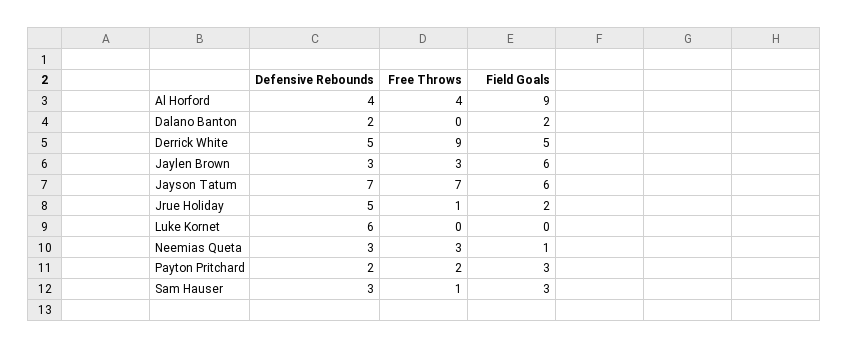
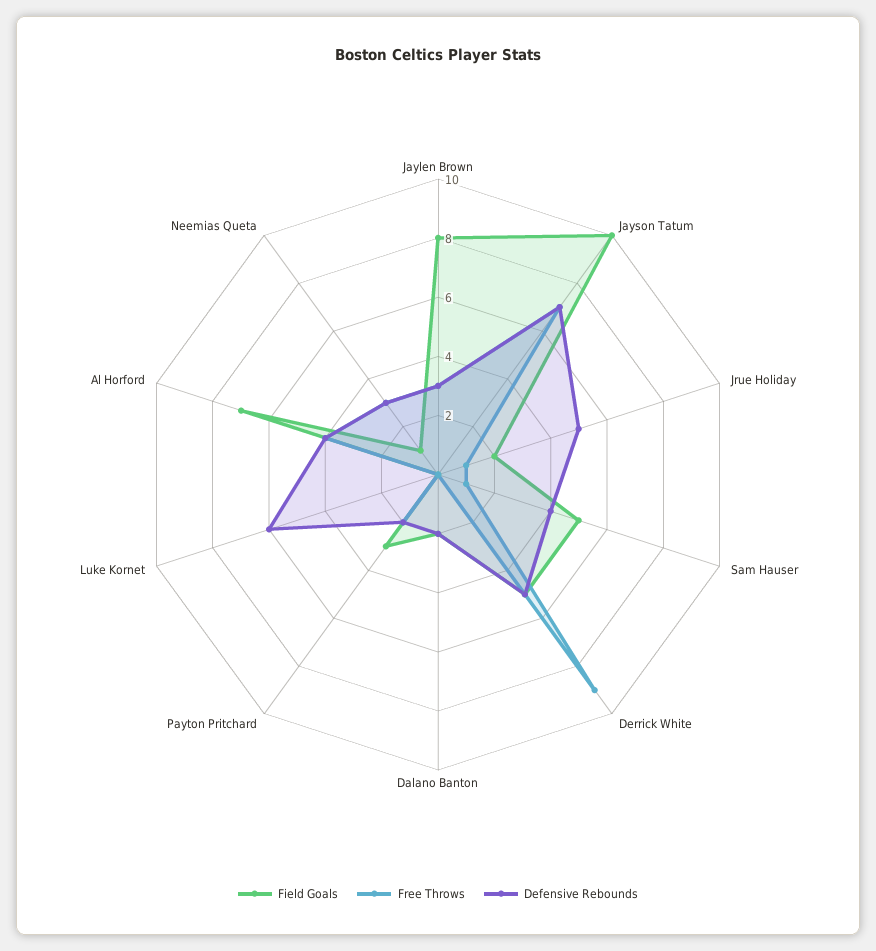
  {
    "Defensive Rebounds": {
      "Al Horford": 4,
      "Dalano Banton": 2,
      "Derrick White": 5,
      "Jaylen Brown": 3,
      "Jayson Tatum": 7,
      "Jrue Holiday": 5,
      "Luke Kornet": 6,
      "Neemias Queta": 3,
      "Payton Pritchard": 2,
-     "Sam Hauser": 3
+     "Sam Hauser": 4
    },
    "Free Throws": {
      "Al Horford": 4,
      "Dalano Banton": 0,
      "Derrick White": 9,
      "Jaylen Brown": 3,
      "Jayson Tatum": 7,
      "Jrue Holiday": 1,
      "Luke Kornet": 0,
      "Neemias Queta": 3,
      "Payton Pritchard": 2,
      "Sam Hauser": 1
    },
    "Field Goals": {
-     "Al Horford": 9,
+     "Al Horford": 7,
      "Dalano Banton": 2,
      "Derrick White": 5,
-     "Jaylen Brown": 6,
+     "Jaylen Brown": 8,
-     "Jayson Tatum": 6,
+     "Jayson Tatum": 10,
      "Jrue Holiday": 2,
      "Luke Kornet": 0,
      "Neemias Queta": 1,
      "Payton Pritchard": 3,
-     "Sam Hauser": 3
+     "Sam Hauser": 5
    }
  }

